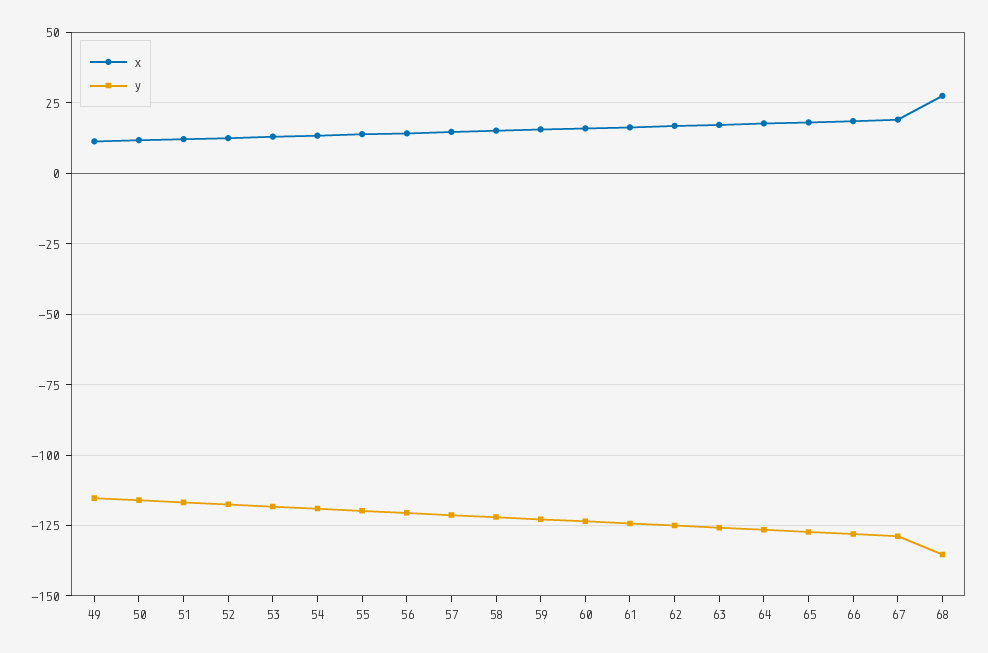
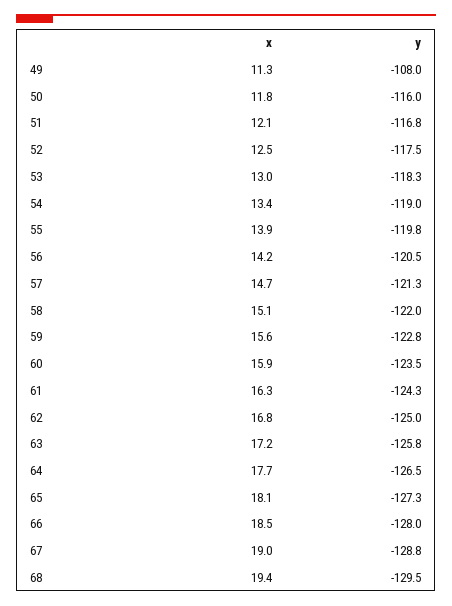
  {
    "x": {
      "49": 11.3,
      "50": 11.8,
      "51": 12.1,
      "52": 12.5,
      "53": 13,
      "54": 13.4,
      "55": 13.9,
      "56": 14.2,
      "57": 14.7,
      "58": 15.1,
      "59": 15.6,
      "60": 15.9,
      "61": 16.3,
      "62": 16.8,
      "63": 17.2,
      "64": 17.7,
      "65": 18.1,
      "66": 18.5,
      "67": 19,
-     "68": 27.5
+     "68": 19.4
    },
    "y": {
-     "49": -115,
+     "49": -108,
      "50": -116,
      "51": -116.8,
      "52": -117.5,
      "53": -118.3,
      "54": -119,
      "55": -119.8,
      "56": -120.5,
      "57": -121.3,
      "58": -122,
      "59": -122.8,
      "60": -123.5,
      "61": -124.3,
      "62": -125,
      "63": -125.8,
      "64": -126.5,
      "65": -127.3,
      "66": -128,
      "67": -128.8,
-     "68": -135
+     "68": -129.5
    }
  }

